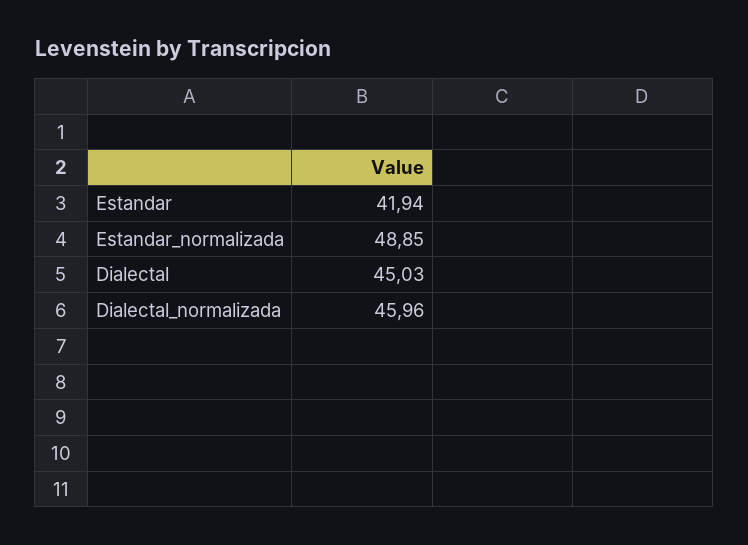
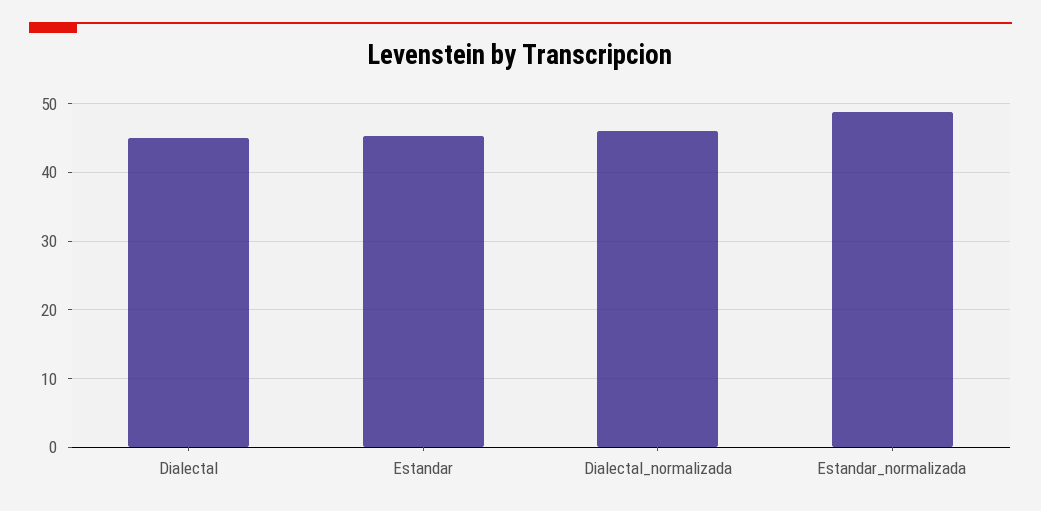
  {
-   "Estandar": 41.94,
+   "Estandar": 45,
    "Estandar_normalizada": 48.85,
    "Dialectal": 45.03,
    "Dialectal_normalizada": 45.96
  }

